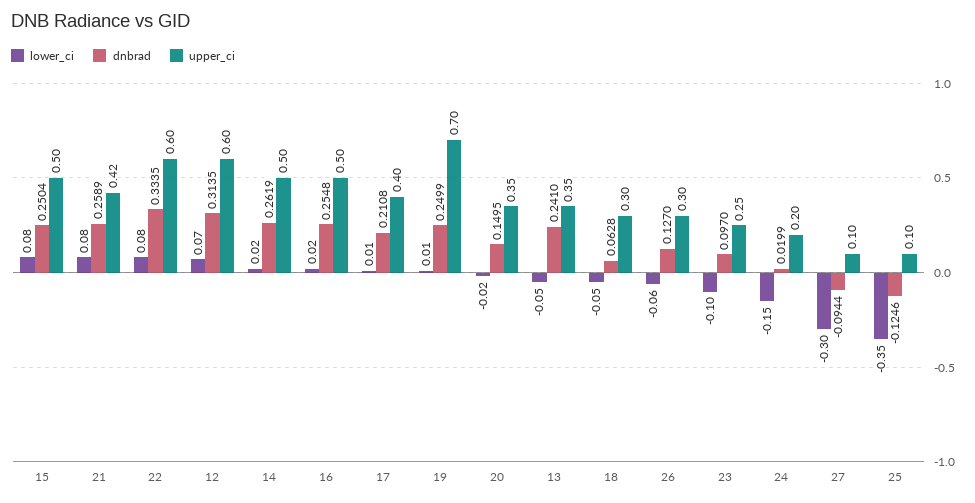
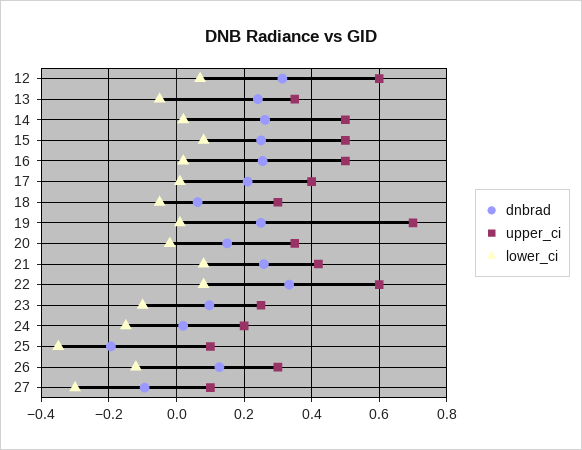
  {
    "lower_ci": {
      "15": 0.08,
      "21": 0.08,
      "22": 0.08,
      "12": 0.07,
      "14": 0.02,
      "16": 0.02,
      "17": 0.01,
      "19": 0.01,
      "20": -0.02,
      "13": -0.05,
      "18": -0.05,
-     "26": -0.06,
+     "26": -0.12,
      "23": -0.1,
      "24": -0.15,
      "27": -0.3,
      "25": -0.35
    },
    "dnbrad": {
      "15": 0.2504,
      "21": 0.2589,
      "22": 0.3335,
      "12": 0.3135,
      "14": 0.2619,
      "16": 0.2548,
      "17": 0.2108,
      "19": 0.2499,
      "20": 0.1495,
      "13": 0.241,
      "18": 0.0628,
      "26": 0.127,
      "23": 0.097,
      "24": 0.0199,
      "27": -0.0944,
-     "25": -0.1246
+     "25": -0.2
    },
    "upper_ci": {
      "15": 0.5,
      "21": 0.42,
      "22": 0.6,
      "12": 0.6,
      "14": 0.5,
      "16": 0.5,
      "17": 0.4,
      "19": 0.7,
      "20": 0.35,
      "13": 0.35,
      "18": 0.3,
      "26": 0.3,
      "23": 0.25,
      "24": 0.2,
      "27": 0.1,
      "25": 0.1
    }
  }

